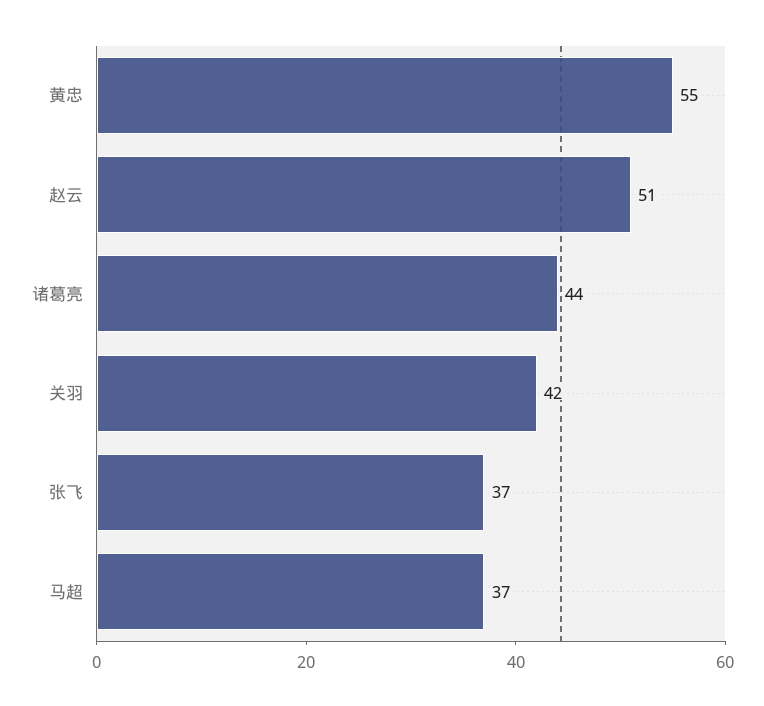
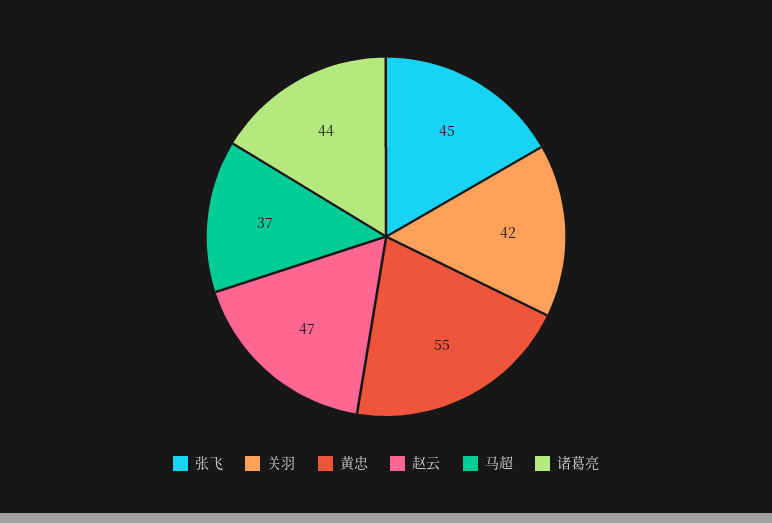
  {
    "黄忠": 55,
-   "赵云": 51,
+   "赵云": 47,
    "诸葛亮": 44,
    "关羽": 42,
-   "张飞": 37,
+   "张飞": 45,
    "马超": 37
  }

